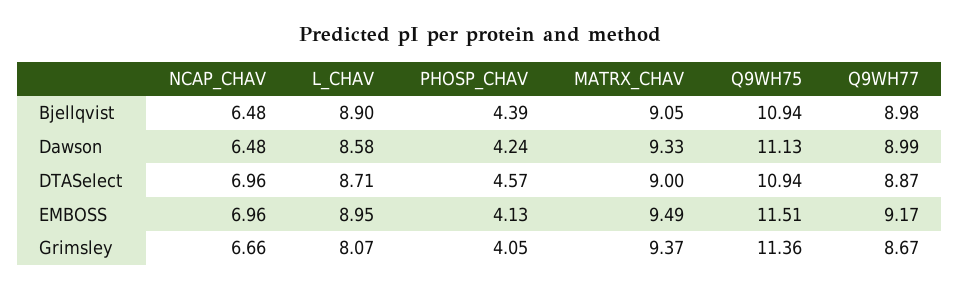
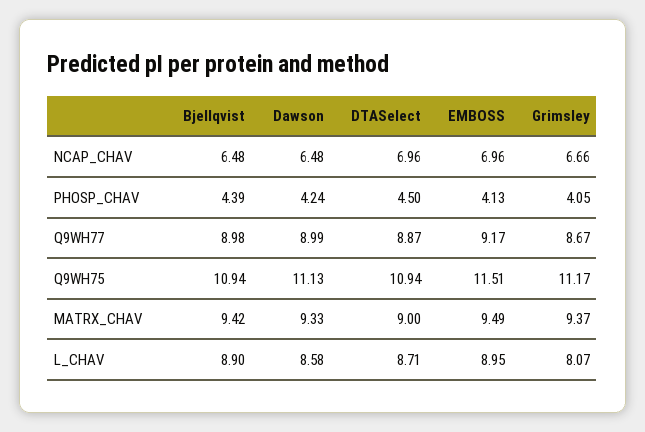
  {
    "NCAP_CHAV": {
      "Bjellqvist": 6.48,
      "Dawson": 6.48,
      "DTASelect": 6.96,
      "EMBOSS": 6.96,
      "Grimsley": 6.66
    },
    "L_CHAV": {
      "Bjellqvist": 8.9,
      "Dawson": 8.58,
      "DTASelect": 8.71,
      "EMBOSS": 8.95,
      "Grimsley": 8.07
    },
    "PHOSP_CHAV": {
      "Bjellqvist": 4.39,
      "Dawson": 4.24,
-     "DTASelect": 4.57,
+     "DTASelect": 4.5,
      "EMBOSS": 4.13,
      "Grimsley": 4.05
    },
    "MATRX_CHAV": {
-     "Bjellqvist": 9.05,
+     "Bjellqvist": 9.42,
      "Dawson": 9.33,
      "DTASelect": 9,
      "EMBOSS": 9.49,
      "Grimsley": 9.37
    },
    "Q9WH75": {
      "Bjellqvist": 10.94,
      "Dawson": 11.13,
      "DTASelect": 10.94,
      "EMBOSS": 11.51,
-     "Grimsley": 11.36
+     "Grimsley": 11.17
    },
    "Q9WH77": {
      "Bjellqvist": 8.98,
      "Dawson": 8.99,
      "DTASelect": 8.87,
      "EMBOSS": 9.17,
      "Grimsley": 8.67
    }
  }

